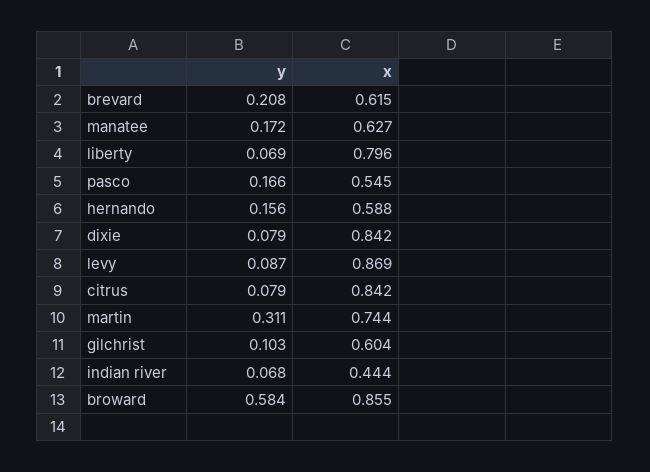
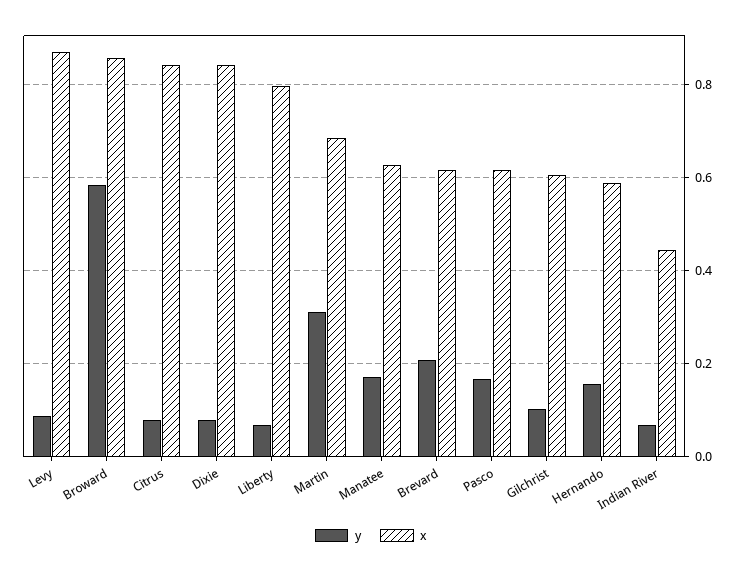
  {
    "y": {
      "brevard": 0.208,
      "manatee": 0.172,
      "liberty": 0.069,
      "pasco": 0.166,
      "hernando": 0.156,
      "dixie": 0.079,
      "levy": 0.087,
      "citrus": 0.079,
      "martin": 0.311,
      "gilchrist": 0.103,
      "indian river": 0.068,
      "broward": 0.584
    },
    "x": {
      "brevard": 0.615,
      "manatee": 0.627,
      "liberty": 0.796,
-     "pasco": 0.545,
+     "pasco": 0.62,
      "hernando": 0.588,
      "dixie": 0.842,
      "levy": 0.869,
      "citrus": 0.842,
-     "martin": 0.744,
+     "martin": 0.68,
      "gilchrist": 0.604,
      "indian river": 0.444,
      "broward": 0.855
    }
  }

